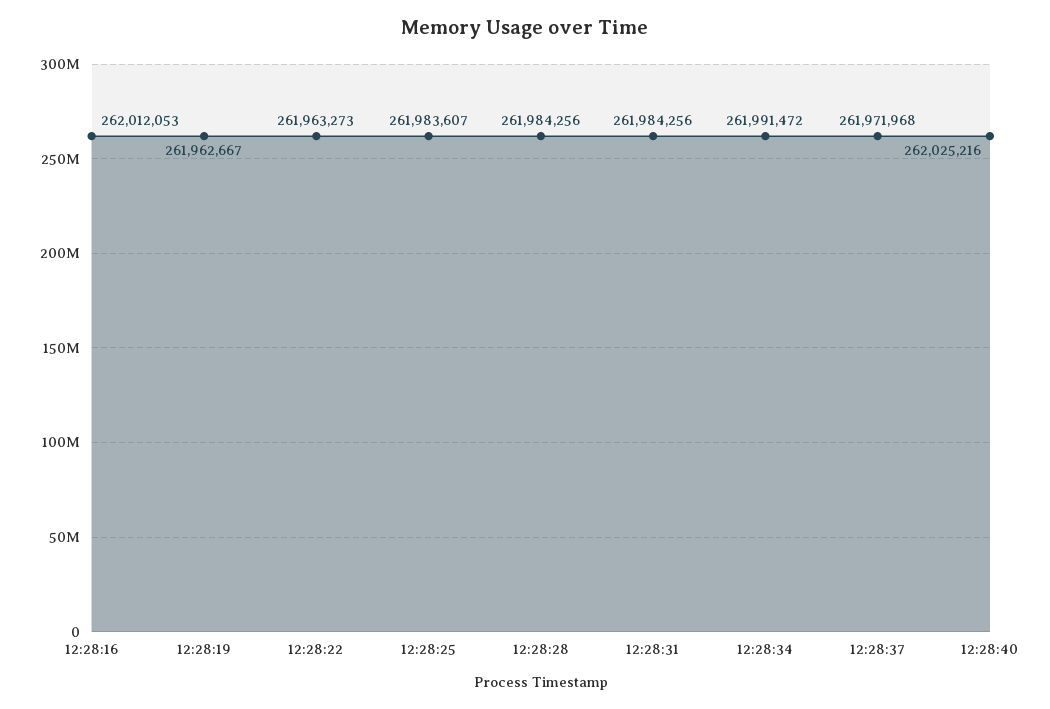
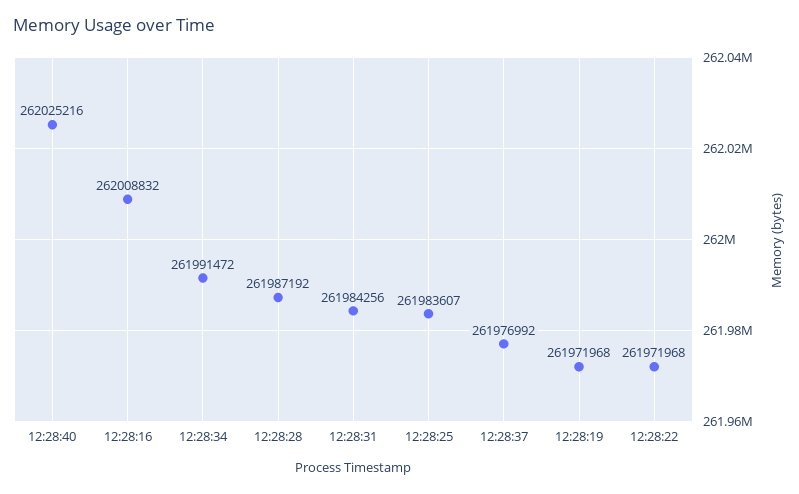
  {
-   "12:28:16": 262012053,
+   "12:28:16": 262008832,
-   "12:28:19": 261962667,
+   "12:28:19": 261971968,
-   "12:28:22": 261963273,
+   "12:28:22": 261971968,
    "12:28:25": 261983607,
-   "12:28:28": 261984256,
+   "12:28:28": 261987192,
    "12:28:31": 261984256,
    "12:28:34": 261991472,
-   "12:28:37": 261971968,
+   "12:28:37": 261976992,
    "12:28:40": 262025216
  }

